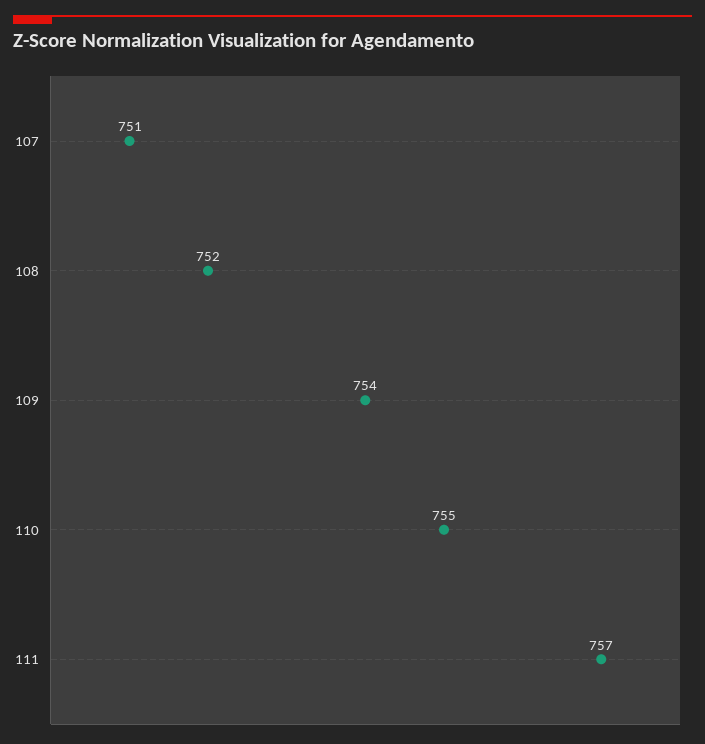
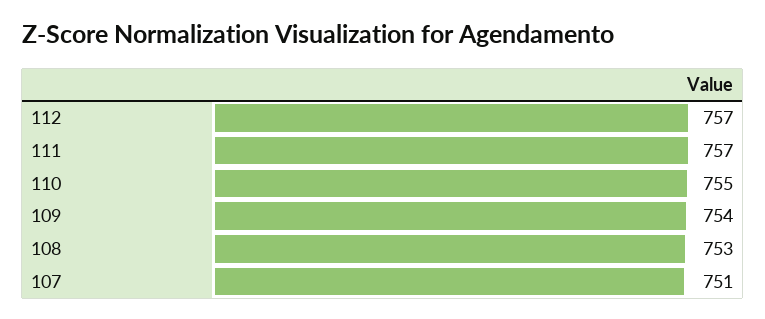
  {
    "107": 751,
-   "108": 752,
+   "108": 753,
    "109": 754,
    "110": 755,
-   "111": 757
+   "111": 757,
+   "112": 757
  }

